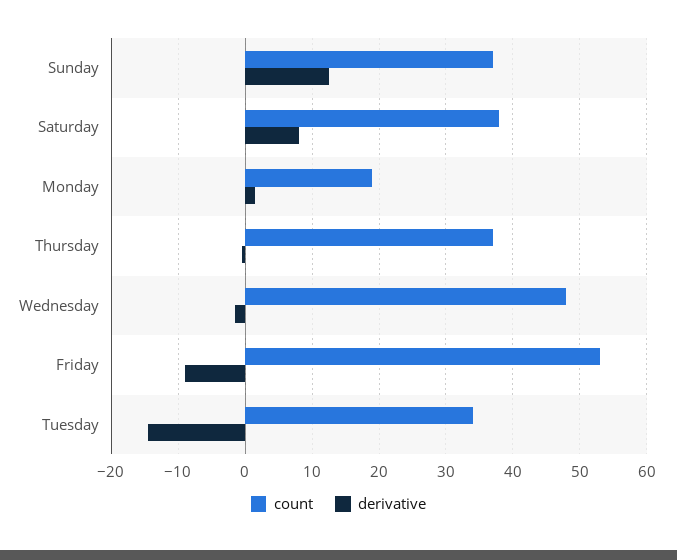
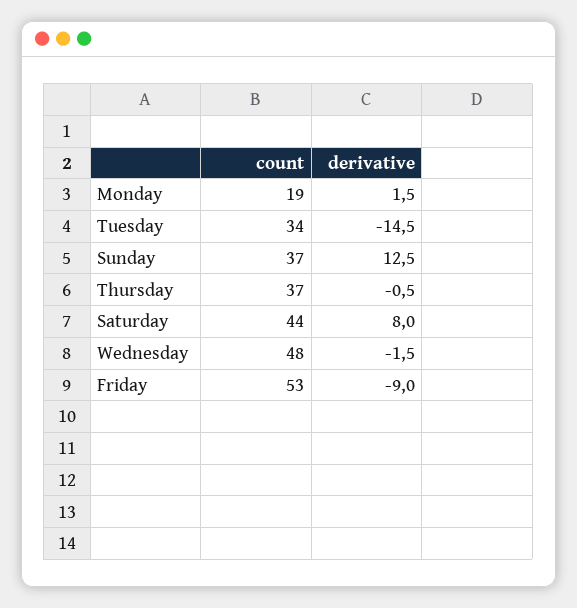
  {
    "count": {
      "Sunday": 37,
-     "Saturday": 38,
+     "Saturday": 44,
      "Monday": 19,
      "Thursday": 37,
      "Wednesday": 48,
      "Friday": 53,
      "Tuesday": 34
    },
    "derivative": {
      "Sunday": 12.5,
      "Saturday": 8,
      "Monday": 1.5,
      "Thursday": -0.5,
      "Wednesday": -1.5,
      "Friday": -9,
      "Tuesday": -14.5
    }
  }

